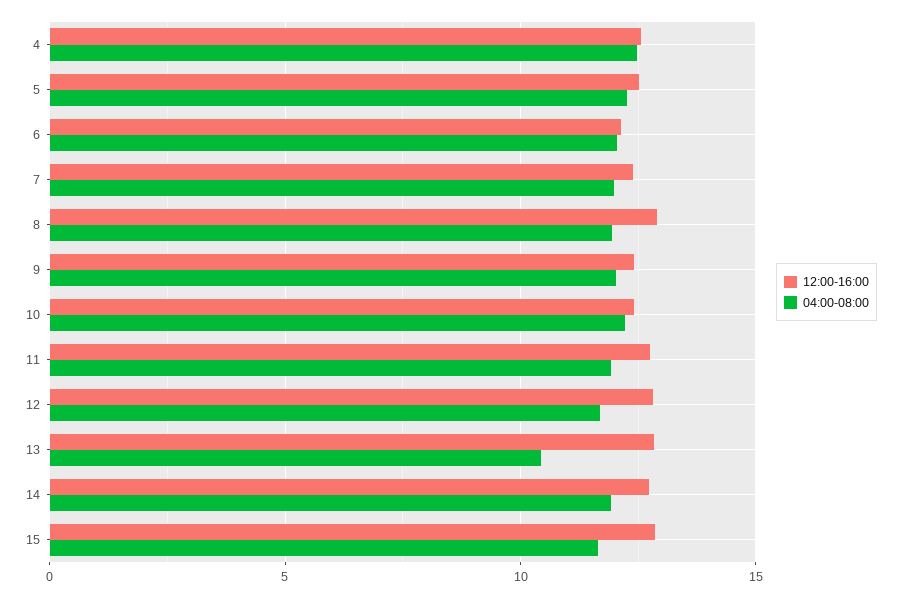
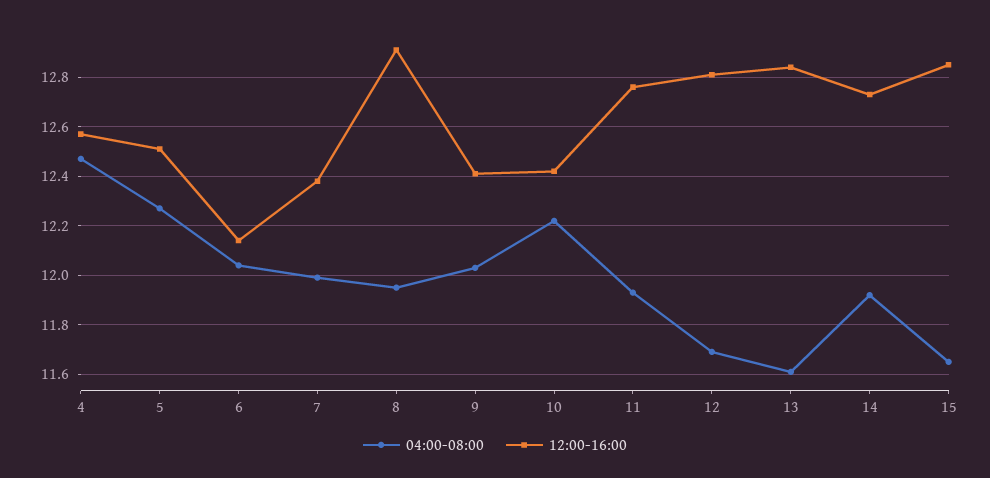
  {
    "12:00-16:00": {
      "4": 12.55,
      "5": 12.5,
      "6": 12.15,
      "7": 12.4,
      "8": 12.9,
      "9": 12.4,
      "10": 12.4,
      "11": 12.75,
      "12": 12.8,
      "13": 12.85,
      "14": 12.75,
      "15": 12.85
    },
    "04:00-08:00": {
      "4": 12.45,
      "5": 12.25,
      "6": 12.05,
      "7": 12,
      "8": 11.95,
      "9": 12.05,
      "10": 12.2,
      "11": 11.95,
      "12": 11.7,
-     "13": 10.5,
+     "13": 11.6,
      "14": 11.9,
      "15": 11.65
    }
  }

